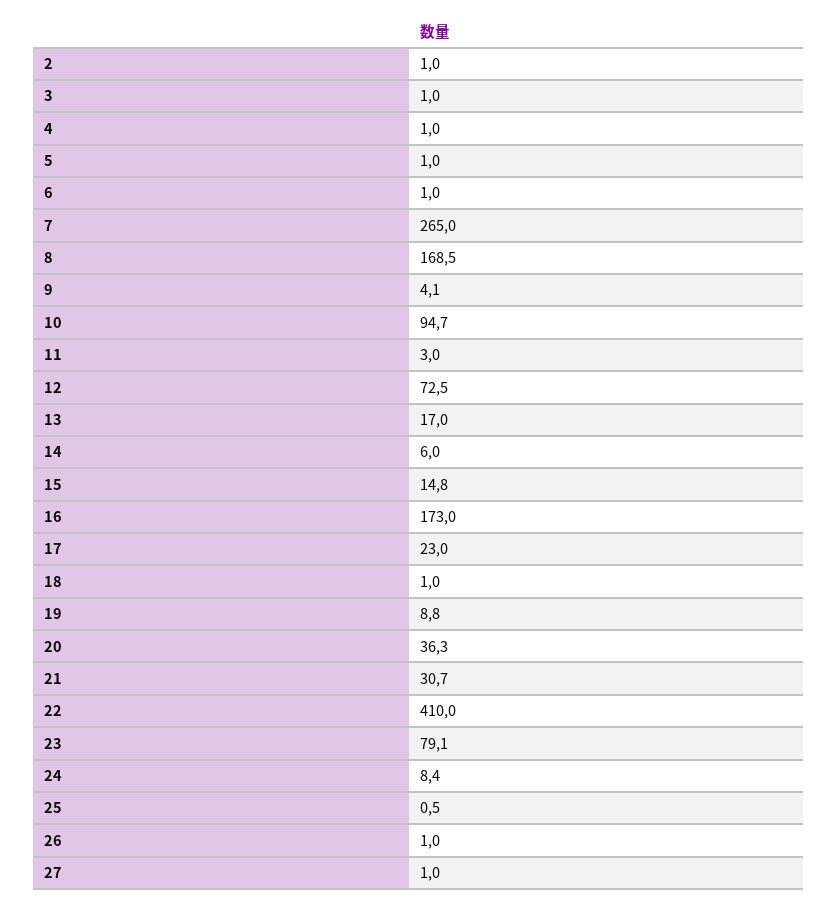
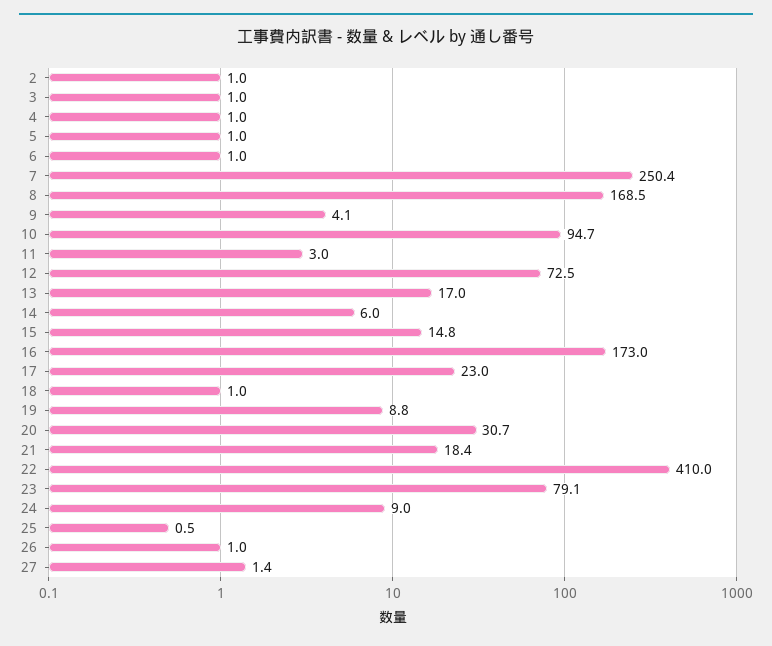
  {
    "2": 1,
    "3": 1,
    "4": 1,
    "5": 1,
    "6": 1,
-   "7": 265,
+   "7": 250.4,
    "8": 168.5,
    "9": 4.1,
    "10": 94.7,
    "11": 3,
    "12": 72.5,
    "13": 17,
    "14": 6,
    "15": 14.8,
    "16": 173,
    "17": 23,
    "18": 1,
    "19": 8.8,
-   "20": 36.3,
+   "20": 30.7,
-   "21": 30.7,
+   "21": 18.4,
    "22": 410,
    "23": 79.1,
-   "24": 8.4,
+   "24": 9,
    "25": 0.5,
    "26": 1,
-   "27": 1
+   "27": 1.4
  }

